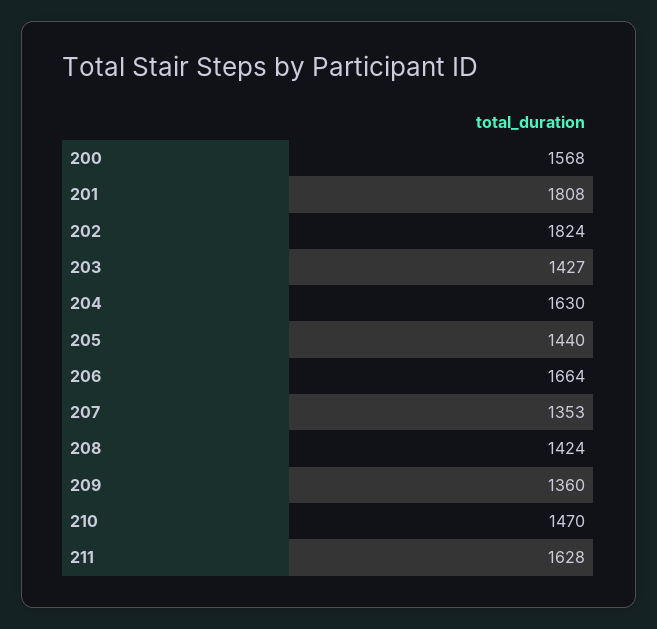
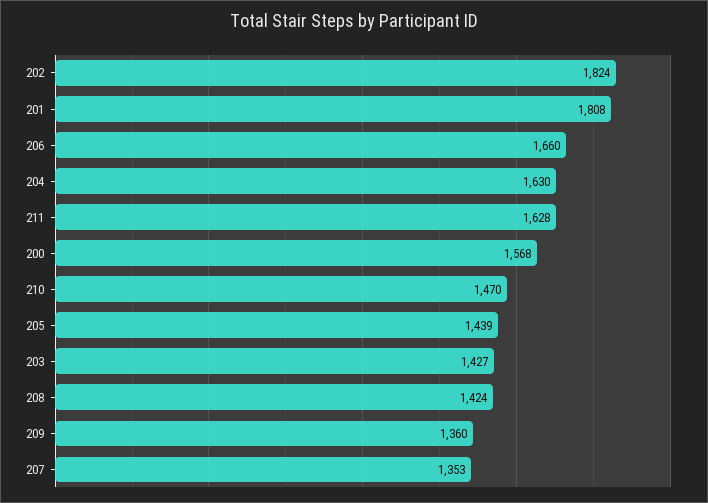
  {
    "200": 1568,
    "201": 1808,
    "202": 1824,
    "203": 1427,
    "204": 1630,
-   "205": 1440,
+   "205": 1439,
-   "206": 1664,
+   "206": 1660,
    "207": 1353,
    "208": 1424,
    "209": 1360,
    "210": 1470,
    "211": 1628
  }

